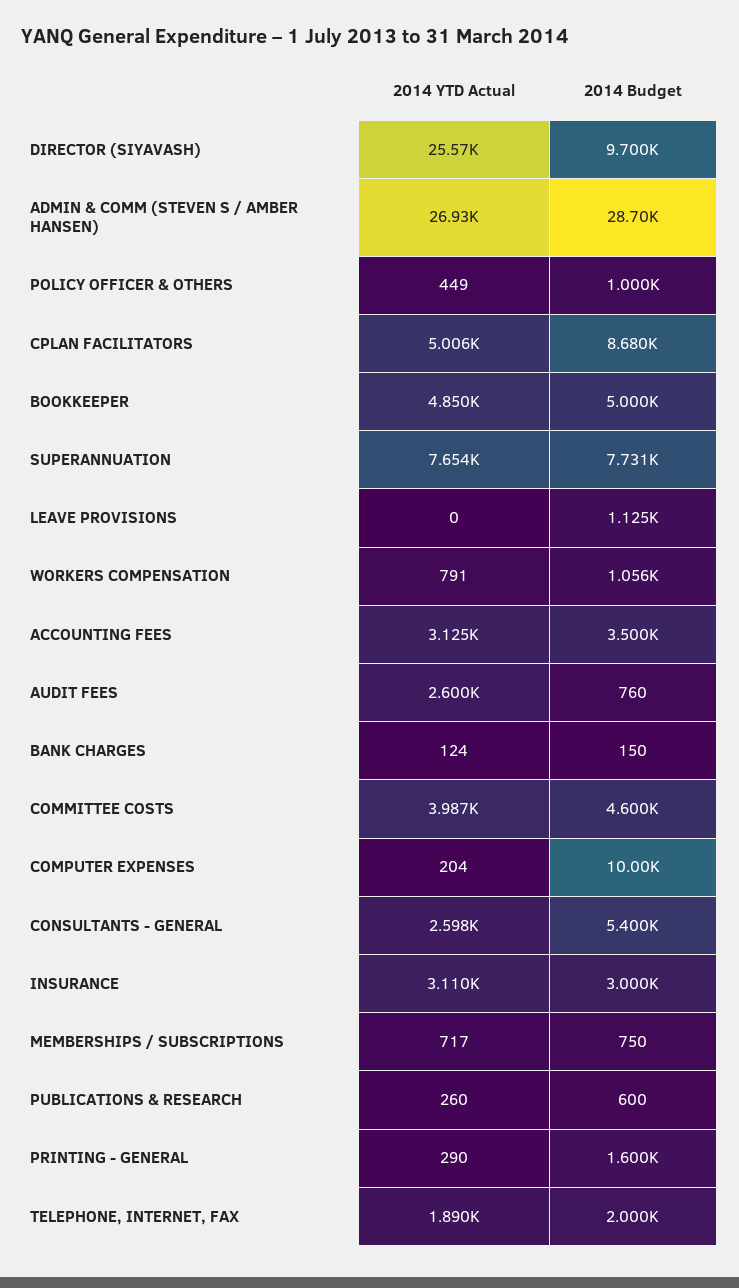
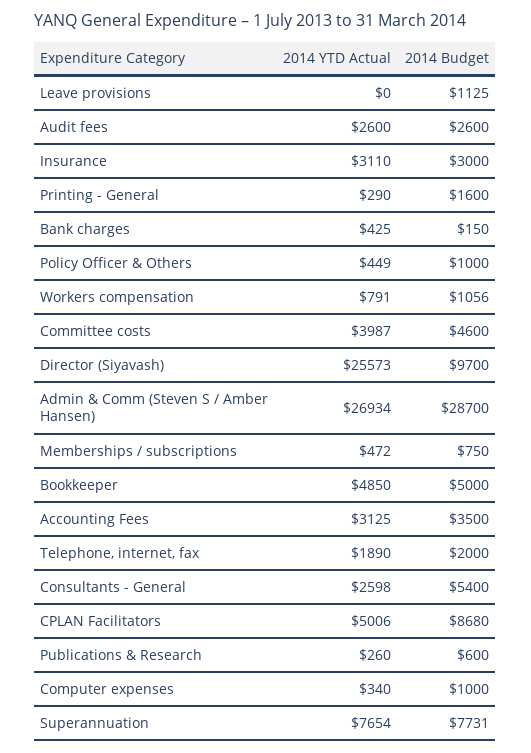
  {
    "2014 YTD Actual": {
      "DIRECTOR (SIYAVASH)": 25573,
      "ADMIN & COMM (STEVEN S / AMBER HANSEN)": 26934,
      "POLICY OFFICER & OTHERS": 449,
      "CPLAN FACILITATORS": 5006,
      "BOOKKEEPER": 4850,
      "SUPERANNUATION": 7654,
      "LEAVE PROVISIONS": 0,
      "WORKERS COMPENSATION": 791,
      "ACCOUNTING FEES": 3125,
      "AUDIT FEES": 2600,
-     "BANK CHARGES": 124,
+     "BANK CHARGES": 425,
      "COMMITTEE COSTS": 3987,
-     "COMPUTER EXPENSES": 204,
+     "COMPUTER EXPENSES": 340,
      "CONSULTANTS - GENERAL": 2598,
      "INSURANCE": 3110,
-     "MEMBERSHIPS / SUBSCRIPTIONS": 717,
+     "MEMBERSHIPS / SUBSCRIPTIONS": 472,
      "PUBLICATIONS & RESEARCH": 260,
      "PRINTING - GENERAL": 290,
      "TELEPHONE, INTERNET, FAX": 1890
    },
    "2014 Budget": {
      "DIRECTOR (SIYAVASH)": 9700,
      "ADMIN & COMM (STEVEN S / AMBER HANSEN)": 28700,
      "POLICY OFFICER & OTHERS": 1000,
      "CPLAN FACILITATORS": 8680,
      "BOOKKEEPER": 5000,
      "SUPERANNUATION": 7731,
      "LEAVE PROVISIONS": 1125,
      "WORKERS COMPENSATION": 1056,
      "ACCOUNTING FEES": 3500,
-     "AUDIT FEES": 760,
+     "AUDIT FEES": 2600,
      "BANK CHARGES": 150,
      "COMMITTEE COSTS": 4600,
-     "COMPUTER EXPENSES": 10000,
+     "COMPUTER EXPENSES": 1000,
      "CONSULTANTS - GENERAL": 5400,
      "INSURANCE": 3000,
      "MEMBERSHIPS / SUBSCRIPTIONS": 750,
      "PUBLICATIONS & RESEARCH": 600,
      "PRINTING - GENERAL": 1600,
      "TELEPHONE, INTERNET, FAX": 2000
    }
  }

